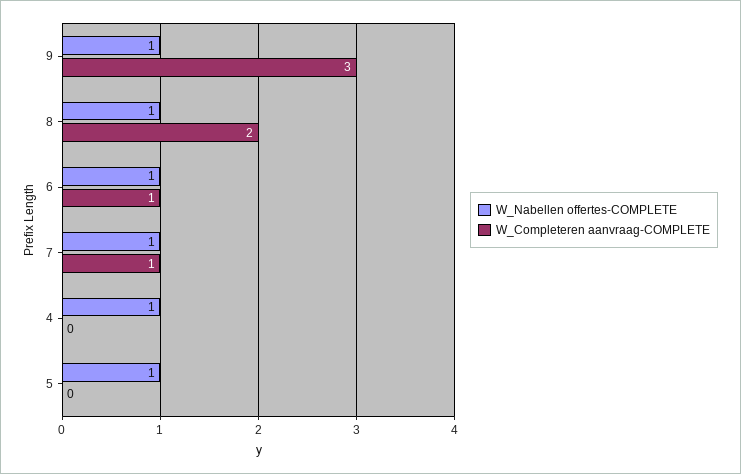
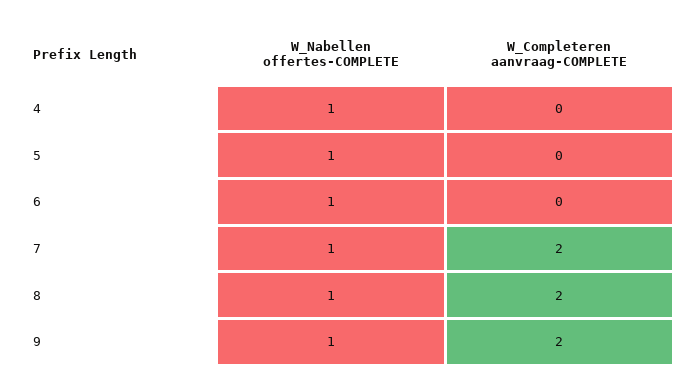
  {
    "W_Nabellen offertes-COMPLETE": {
      "9": 1,
      "8": 1,
      "6": 1,
      "7": 1,
      "4": 1,
      "5": 1
    },
    "W_Completeren aanvraag-COMPLETE": {
-     "9": 3,
+     "9": 2,
      "8": 2,
-     "6": 1,
+     "6": 0,
-     "7": 1,
+     "7": 2,
      "4": 0,
      "5": 0
    }
  }

